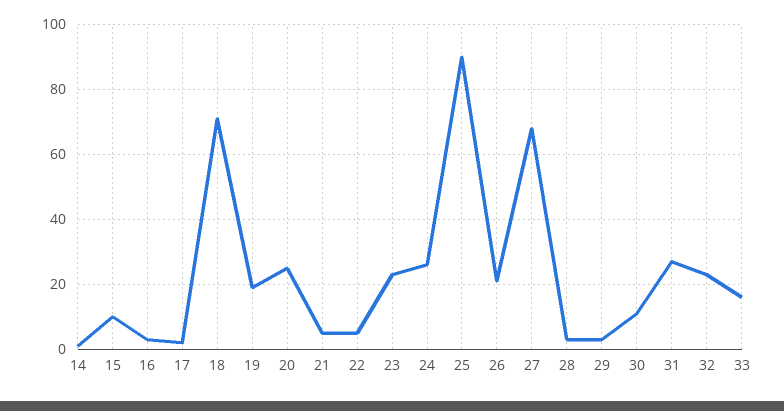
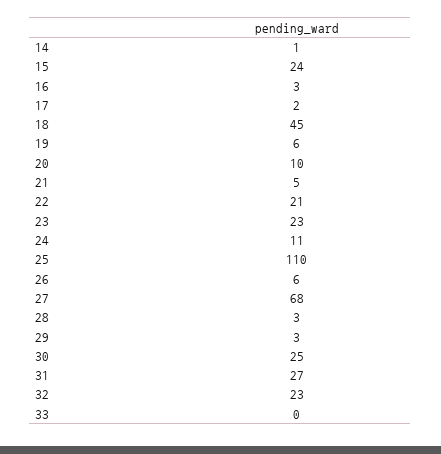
  {
    "14": 1,
-   "15": 10,
+   "15": 24,
    "16": 3,
    "17": 2,
-   "18": 70,
+   "18": 45,
-   "19": 20,
+   "19": 6,
-   "20": 25,
+   "20": 10,
    "21": 5,
-   "22": 5,
+   "22": 21,
    "23": 23,
-   "24": 25,
+   "24": 11,
-   "25": 90,
+   "25": 110,
-   "26": 20,
+   "26": 6,
    "27": 68,
    "28": 3,
    "29": 3,
-   "30": 10,
+   "30": 25,
    "31": 27,
    "32": 23,
-   "33": 15
+   "33": 0
  }

